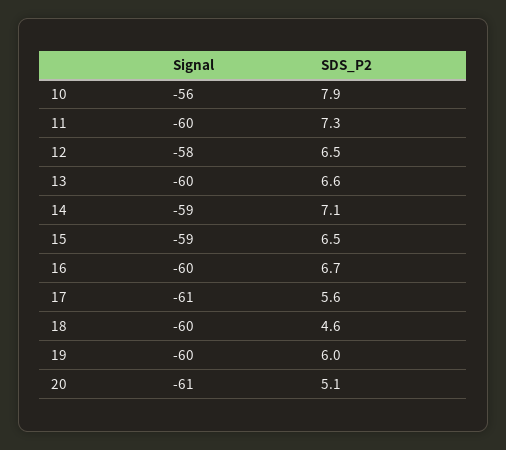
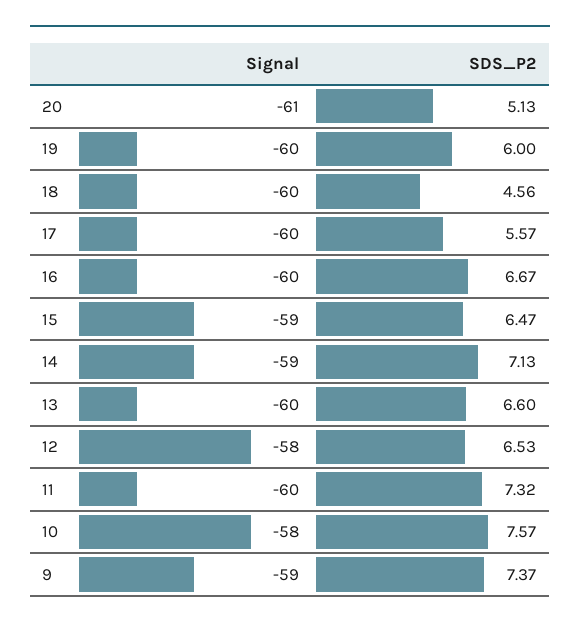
  {
    "Signal": {
-     "10": -56,
+     "10": -58,
      "11": -60,
      "12": -58,
      "13": -60,
      "14": -59,
      "15": -59,
      "16": -60,
-     "17": -61,
+     "17": -60,
      "18": -60,
      "19": -60,
-     "20": -61
+     "20": -61,
+     "9": -59
    },
    "SDS_P2": {
-     "10": 7.9,
+     "10": 7.57,
      "11": 7.32,
      "12": 6.53,
      "13": 6.6,
      "14": 7.13,
      "15": 6.47,
      "16": 6.67,
      "17": 5.57,
      "18": 4.56,
      "19": 6,
-     "20": 5.13
+     "20": 5.13,
+     "9": 7.37
    }
  }

